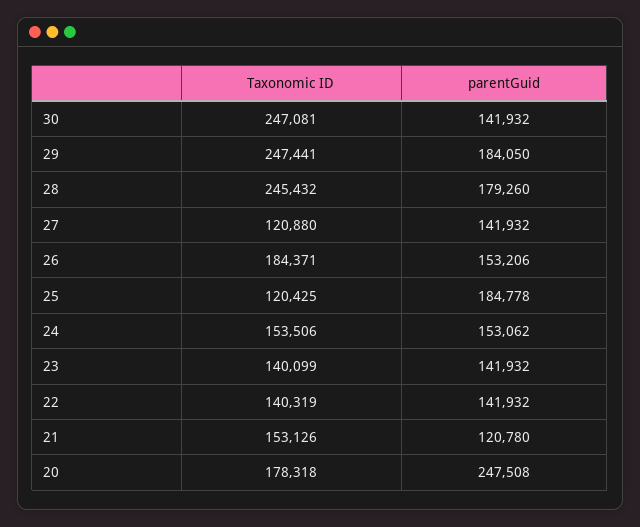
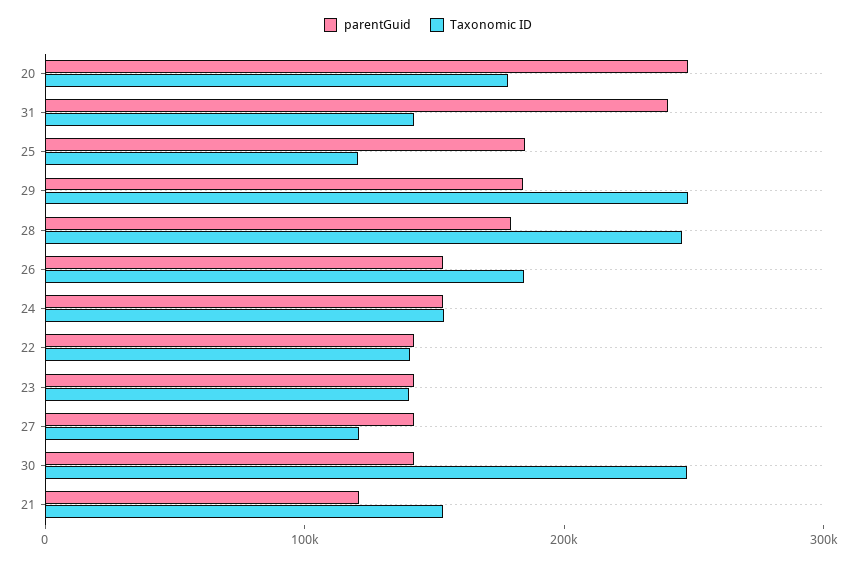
  {
    "Taxonomic ID": {
      "30": 247081,
      "29": 247441,
      "28": 245432,
      "27": 120880,
      "26": 184371,
      "25": 120425,
      "24": 153506,
      "23": 140099,
      "22": 140319,
      "21": 153126,
-     "20": 178318
+     "20": 178318,
+     "31": 140000
    },
    "parentGuid": {
      "30": 141932,
      "29": 184050,
      "28": 179260,
      "27": 141932,
      "26": 153206,
      "25": 184778,
      "24": 153062,
      "23": 141932,
      "22": 141932,
      "21": 120780,
-     "20": 247508
+     "20": 247508,
+     "31": 240000
    }
  }

